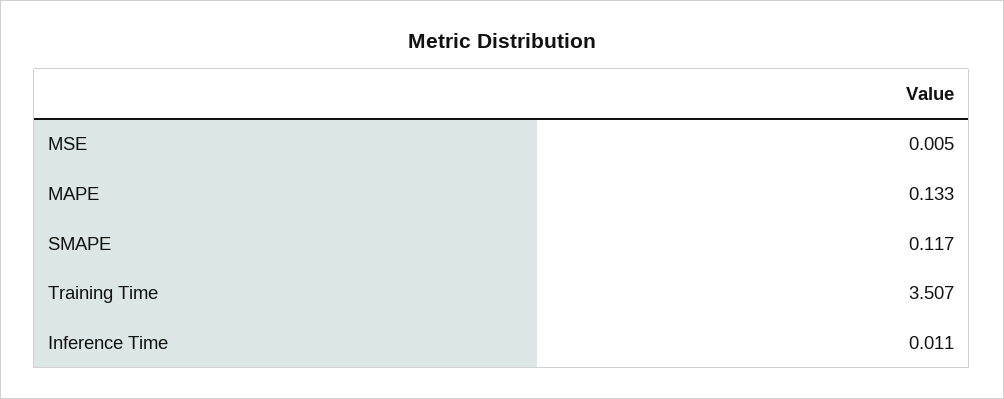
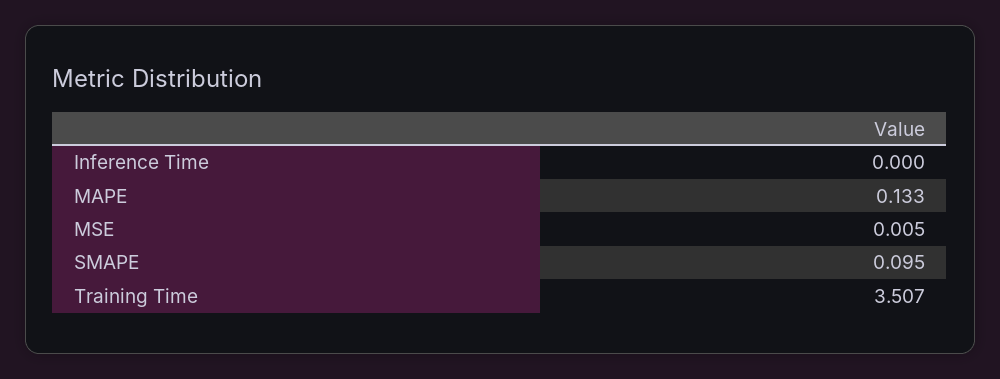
  {
    "MSE": 0.005,
    "MAPE": 0.133,
-   "SMAPE": 0.117,
+   "SMAPE": 0.095,
    "Training Time": 3.507,
-   "Inference Time": 0.011
+   "Inference Time": 0
  }

